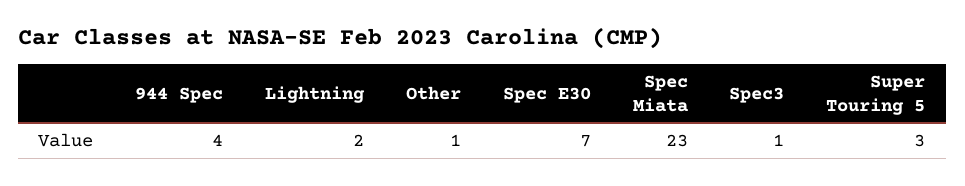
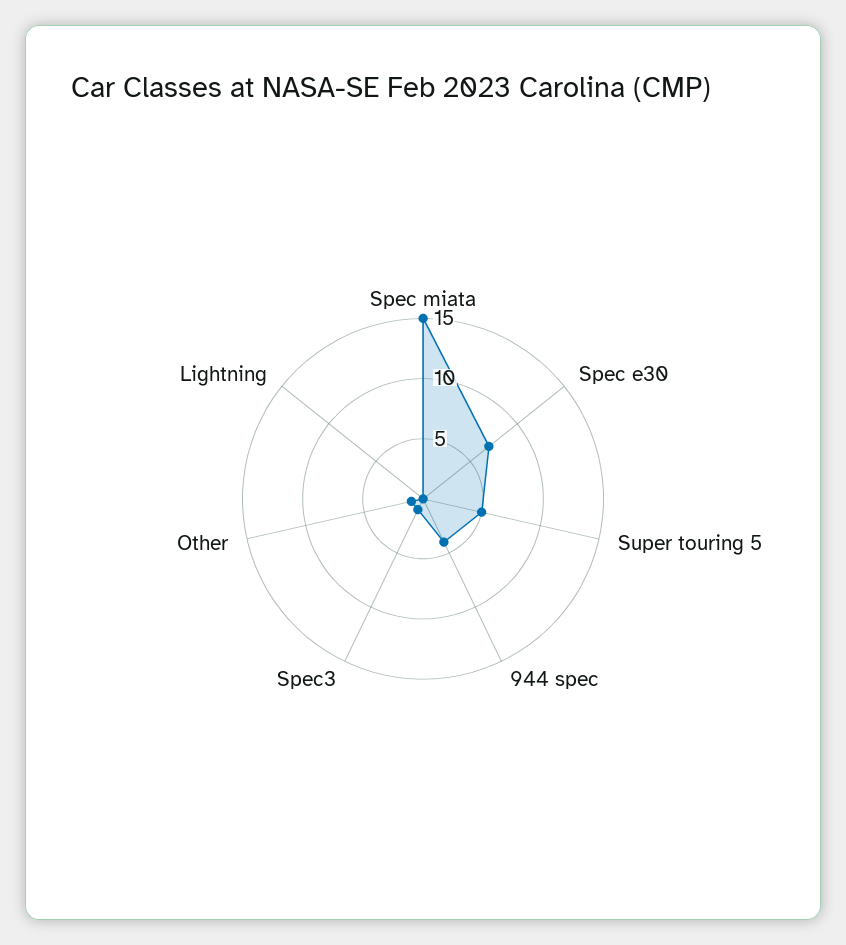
  {
    "944 Spec": 4,
-   "Lightning": 2,
+   "Lightning": 0,
    "Other": 1,
    "Spec E30": 7,
-   "Spec Miata": 23,
+   "Spec Miata": 15,
    "Spec3": 1,
-   "Super Touring 5": 3
+   "Super Touring 5": 5
  }

